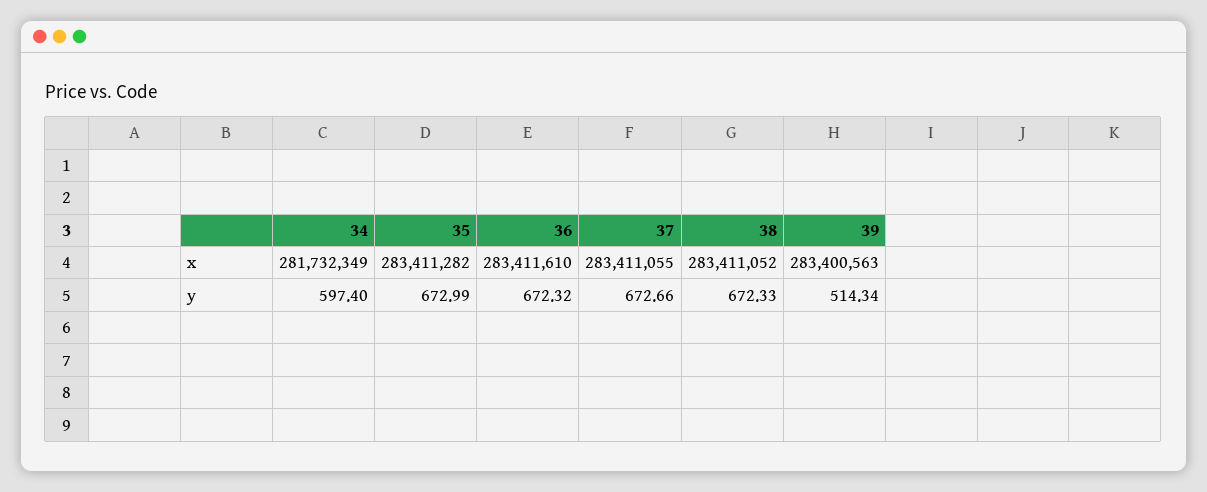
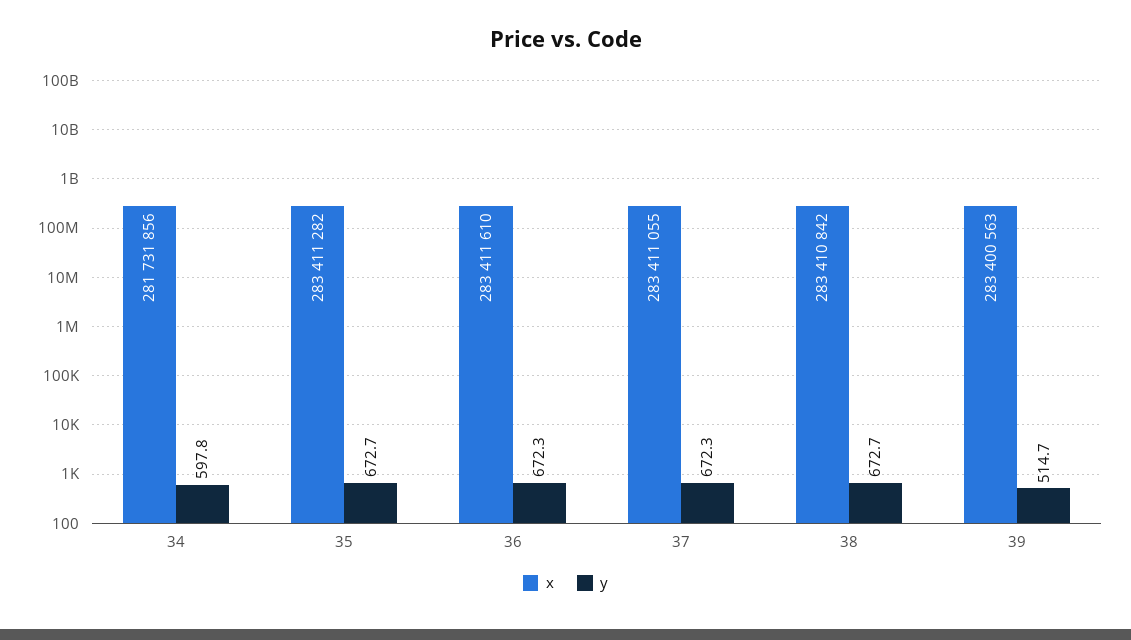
  {
    "x": {
-     "34": 281732349,
+     "34": 281731856,
      "35": 283411282,
      "36": 283411610,
      "37": 283411055,
-     "38": 283411052,
+     "38": 283410842,
      "39": 283400563
    },
    "y": {
-     "34": 597.4,
+     "34": 597.8,
-     "35": 672.99,
+     "35": 672.7,
      "36": 672.32,
-     "37": 672.66,
+     "37": 672.3,
-     "38": 672.33,
+     "38": 672.7,
-     "39": 514.34
+     "39": 514.7
    }
  }

